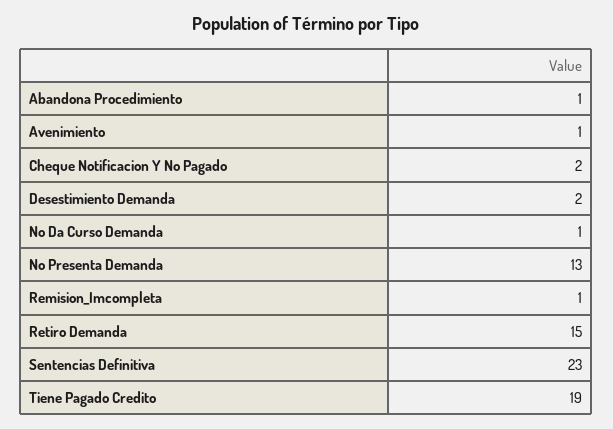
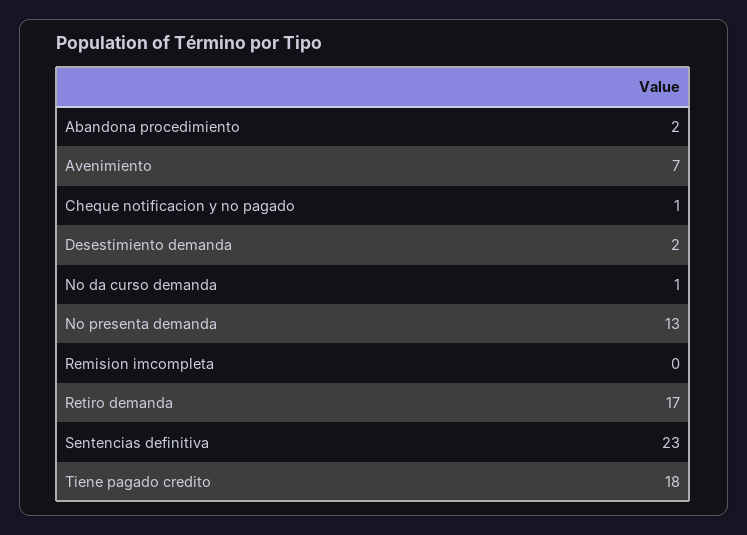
  {
-   "Abandona Procedimiento": 1,
+   "Abandona Procedimiento": 2,
-   "Avenimiento": 1,
+   "Avenimiento": 7,
-   "Cheque Notificacion Y No Pagado": 2,
+   "Cheque Notificacion Y No Pagado": 1,
    "Desestimiento Demanda": 2,
    "No Da Curso Demanda": 1,
    "No Presenta Demanda": 13,
-   "Remision_Imcompleta": 1,
+   "Remision_Imcompleta": 0,
-   "Retiro Demanda": 15,
+   "Retiro Demanda": 17,
    "Sentencias Definitiva": 23,
-   "Tiene Pagado Credito": 19
+   "Tiene Pagado Credito": 18
  }

